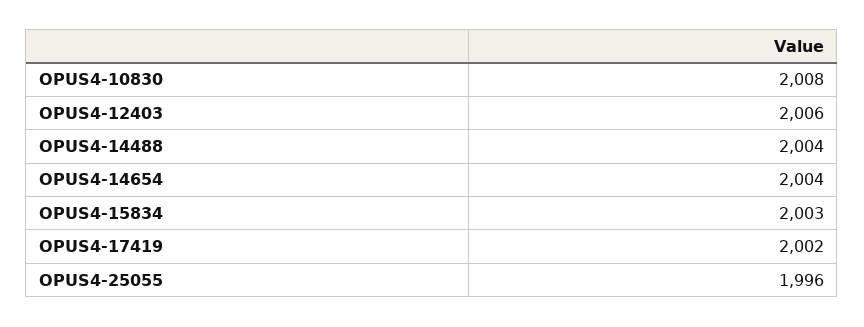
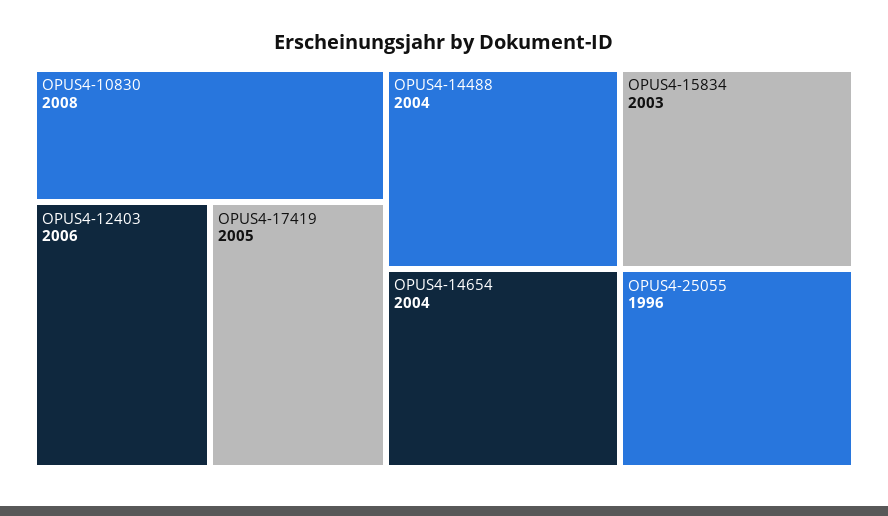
  {
    "OPUS4-10830": 2008,
    "OPUS4-12403": 2006,
    "OPUS4-14488": 2004,
    "OPUS4-14654": 2004,
    "OPUS4-15834": 2003,
-   "OPUS4-17419": 2002,
+   "OPUS4-17419": 2005,
    "OPUS4-25055": 1996
  }

